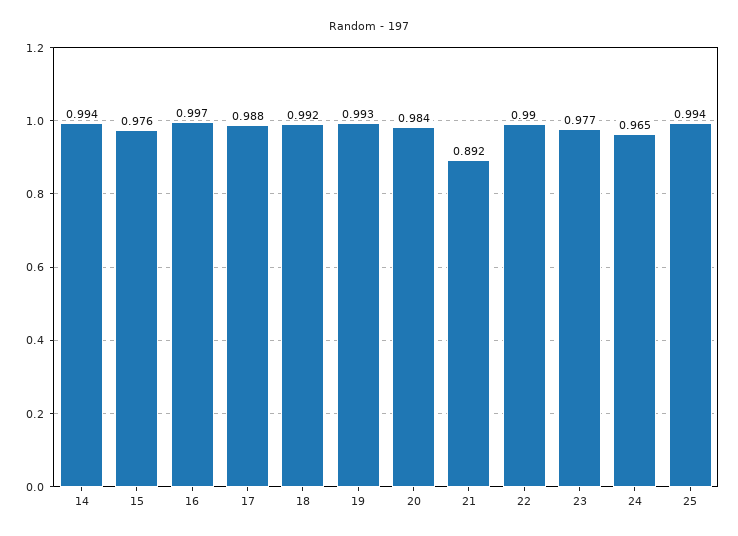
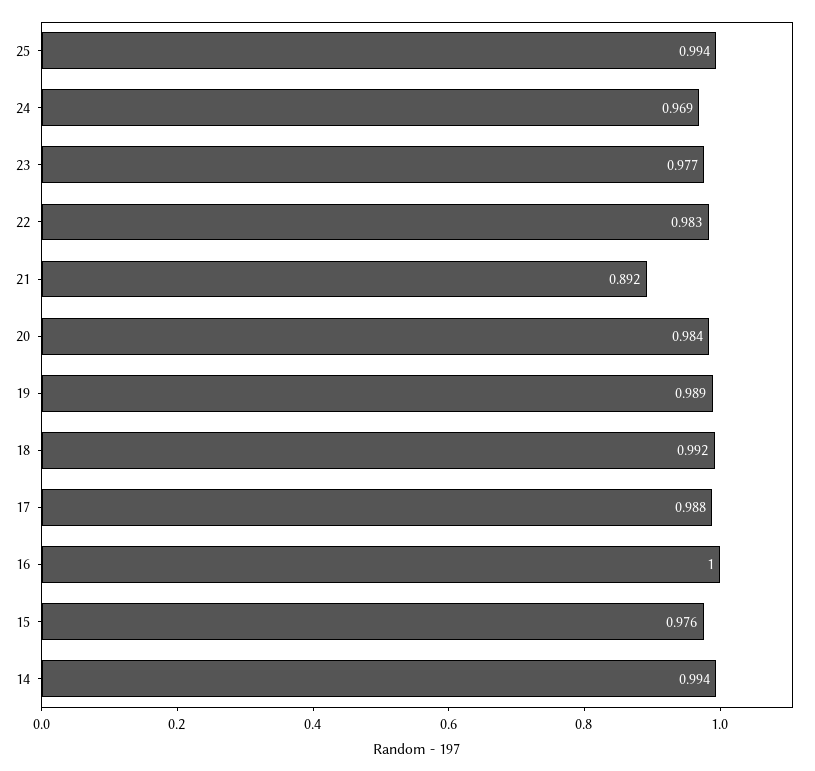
  {
    "14": 0.994,
    "15": 0.976,
-   "16": 0.997,
+   "16": 1,
    "17": 0.988,
    "18": 0.992,
-   "19": 0.993,
+   "19": 0.989,
    "20": 0.984,
    "21": 0.892,
-   "22": 0.99,
+   "22": 0.983,
    "23": 0.977,
-   "24": 0.965,
+   "24": 0.969,
    "25": 0.994
  }

